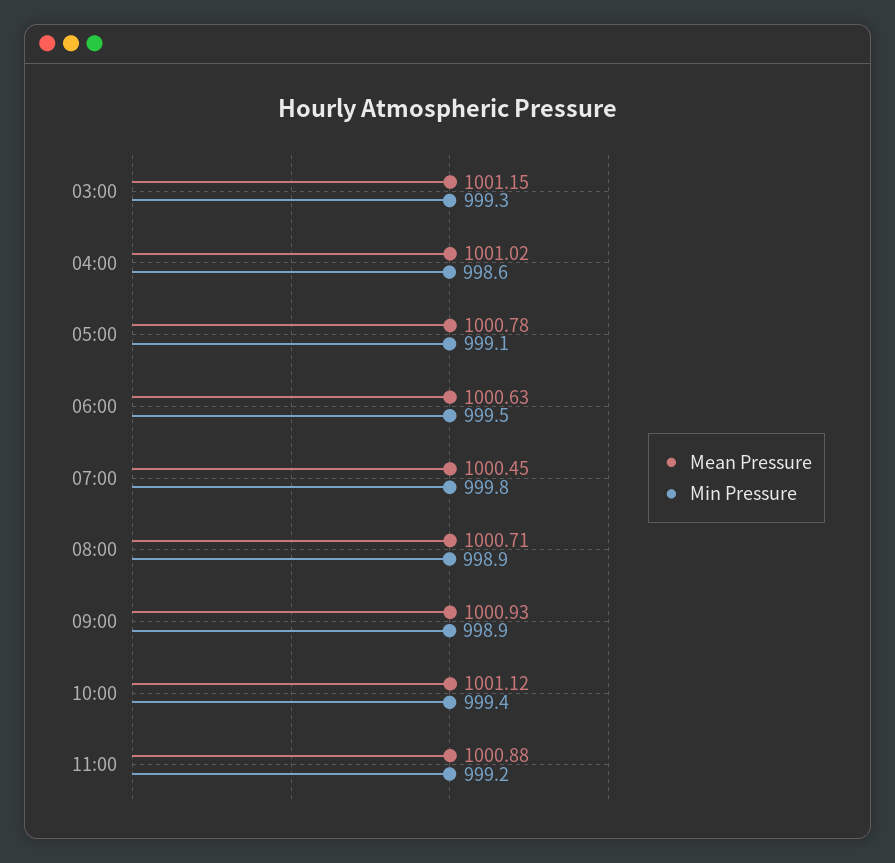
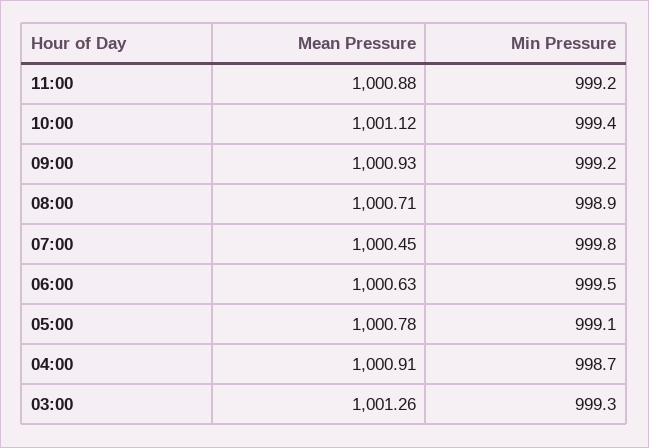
  {
    "Mean Pressure": {
-     "03:00": 1001.15,
+     "03:00": 1001.26,
-     "04:00": 1001.02,
+     "04:00": 1000.91,
      "05:00": 1000.78,
      "06:00": 1000.63,
      "07:00": 1000.45,
      "08:00": 1000.71,
      "09:00": 1000.93,
      "10:00": 1001.12,
      "11:00": 1000.88
    },
    "Min Pressure": {
      "03:00": 999.3,
-     "04:00": 998.6,
+     "04:00": 998.7,
      "05:00": 999.1,
      "06:00": 999.5,
      "07:00": 999.8,
      "08:00": 998.9,
-     "09:00": 998.9,
+     "09:00": 999.2,
      "10:00": 999.4,
      "11:00": 999.2
    }
  }

